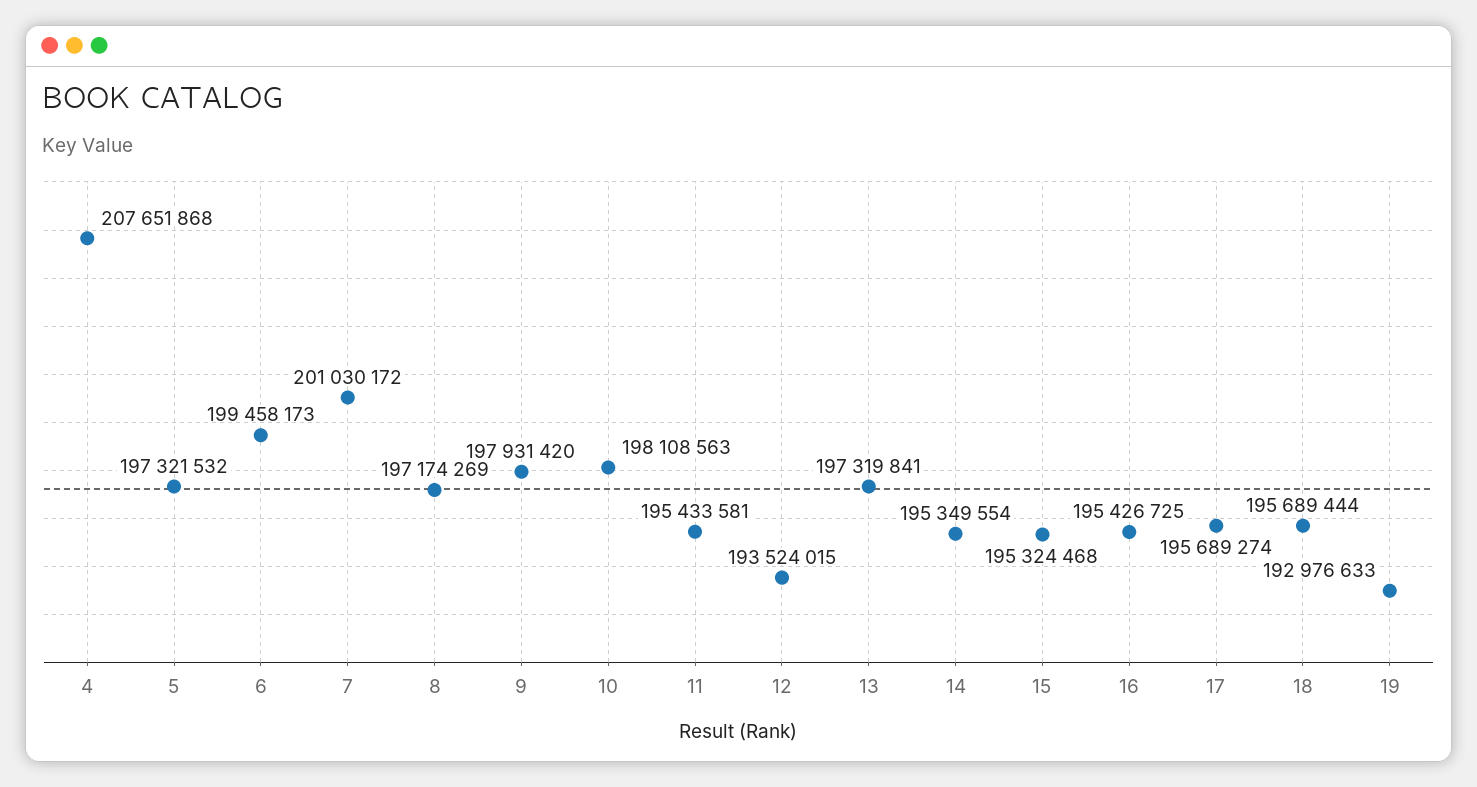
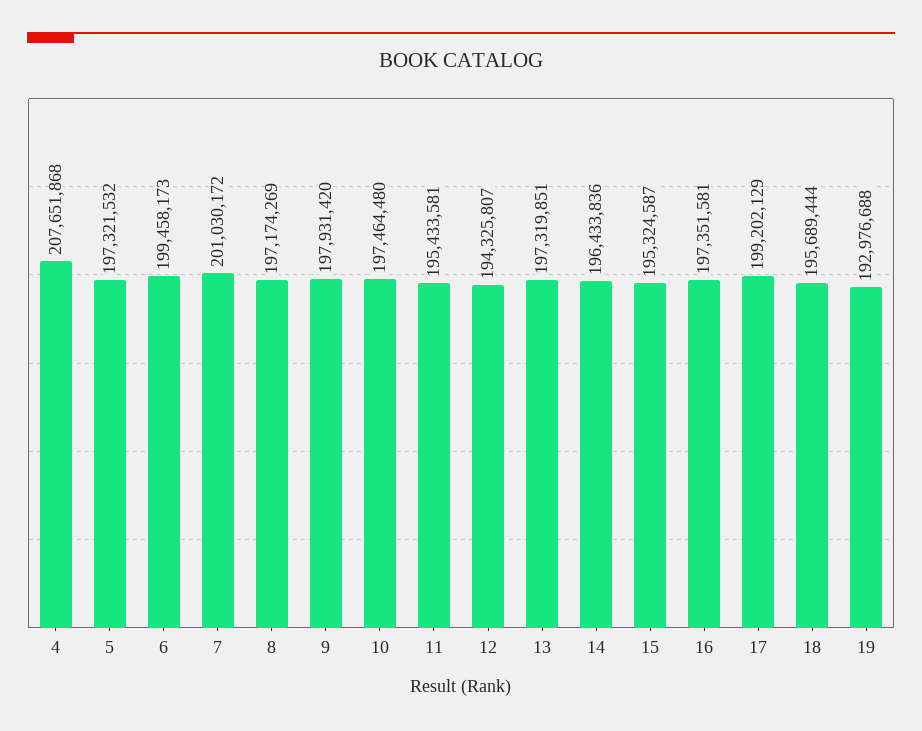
  {
    "4": 207651868,
    "5": 197321532,
    "6": 199458173,
    "7": 201030172,
    "8": 197174269,
    "9": 197931420,
-   "10": 198108563,
+   "10": 197464480,
    "11": 195433581,
-   "12": 193524015,
+   "12": 194325807,
-   "13": 197319841,
+   "13": 197319851,
-   "14": 195349554,
+   "14": 196433836,
-   "15": 195324468,
+   "15": 195324587,
-   "16": 195426725,
+   "16": 197351581,
-   "17": 195689274,
+   "17": 199202129,
    "18": 195689444,
-   "19": 192976633
+   "19": 192976688
  }

